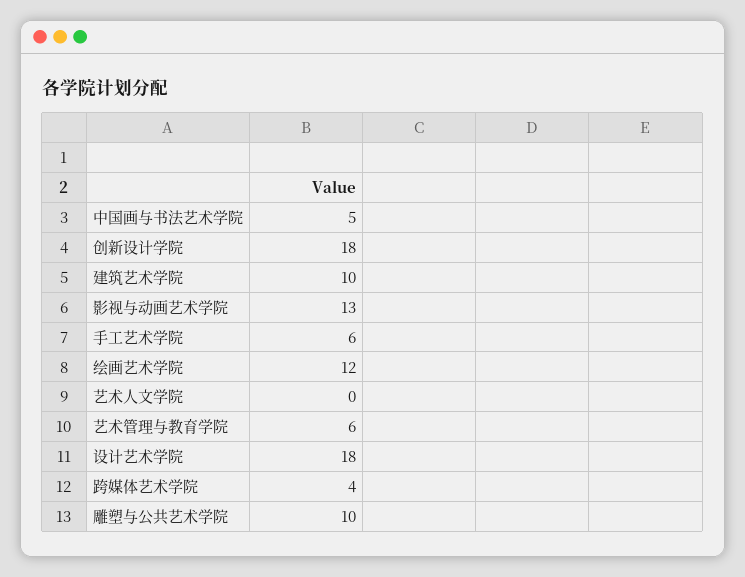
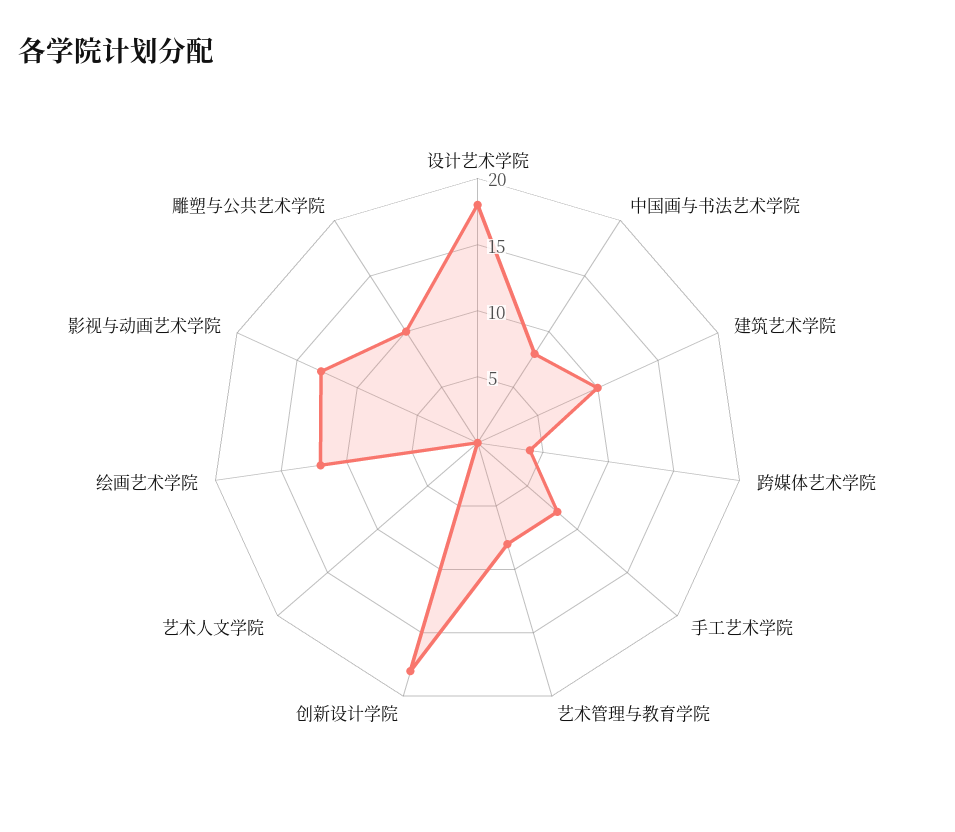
  {
-   "中国画与书法艺术学院": 5,
+   "中国画与书法艺术学院": 8,
    "创新设计学院": 18,
    "建筑艺术学院": 10,
    "影视与动画艺术学院": 13,
-   "手工艺术学院": 6,
+   "手工艺术学院": 8,
    "绘画艺术学院": 12,
    "艺术人文学院": 0,
-   "艺术管理与教育学院": 6,
+   "艺术管理与教育学院": 8,
    "设计艺术学院": 18,
    "跨媒体艺术学院": 4,
    "雕塑与公共艺术学院": 10
  }

